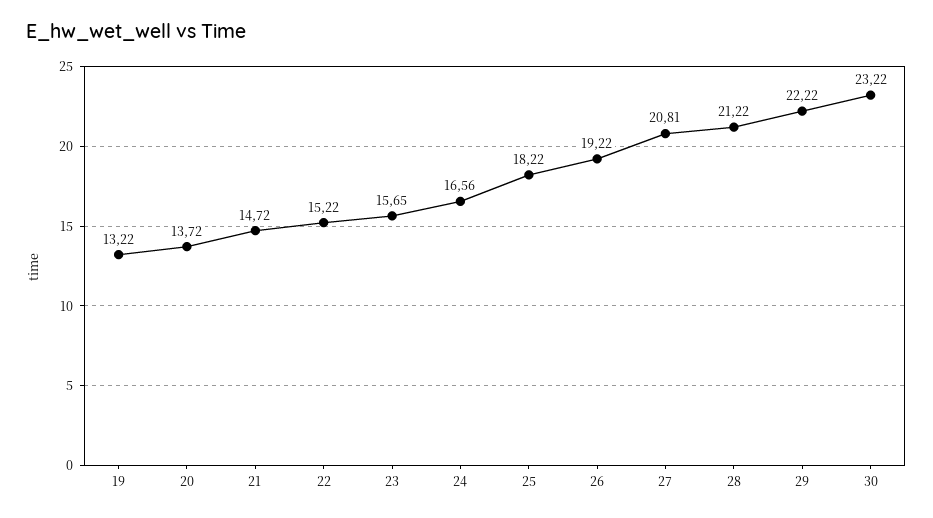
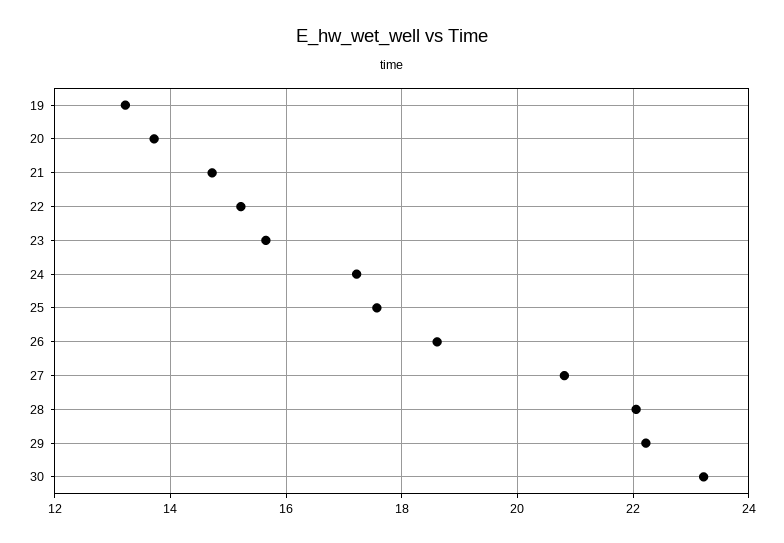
  {
    "19": 13.22,
    "20": 13.72,
    "21": 14.72,
    "22": 15.22,
    "23": 15.65,
-   "24": 16.56,
+   "24": 17.2,
-   "25": 18.22,
+   "25": 17.6,
-   "26": 19.22,
+   "26": 18.6,
    "27": 20.81,
-   "28": 21.22,
+   "28": 22,
    "29": 22.22,
    "30": 23.22
  }

